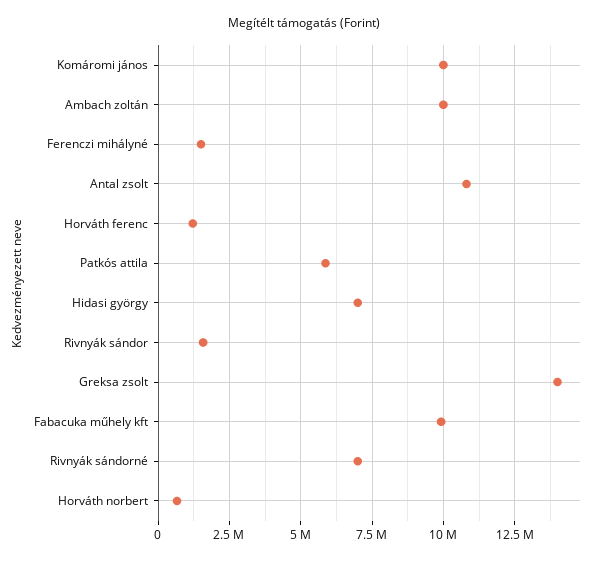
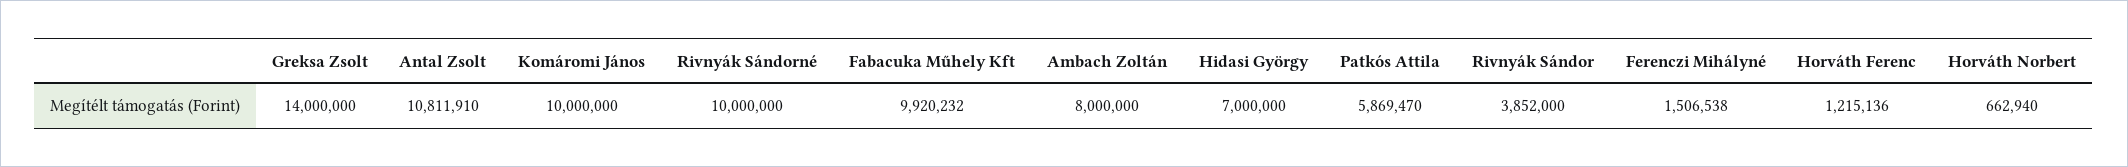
  {
    "Komáromi jános": 10000000,
-   "Ambach zoltán": 10000000,
+   "Ambach zoltán": 8000000,
    "Ferenczi mihályné": 1506538,
    "Antal zsolt": 10811910,
    "Horváth ferenc": 1215136,
    "Patkós attila": 5869470,
    "Hidasi györgy": 7000000,
-   "Rivnyák sándor": 1500000,
+   "Rivnyák sándor": 3852000,
    "Greksa zsolt": 14000000,
    "Fabacuka műhely kft": 9920232,
-   "Rivnyák sándorné": 7000000,
+   "Rivnyák sándorné": 10000000,
    "Horváth norbert": 662940
  }

